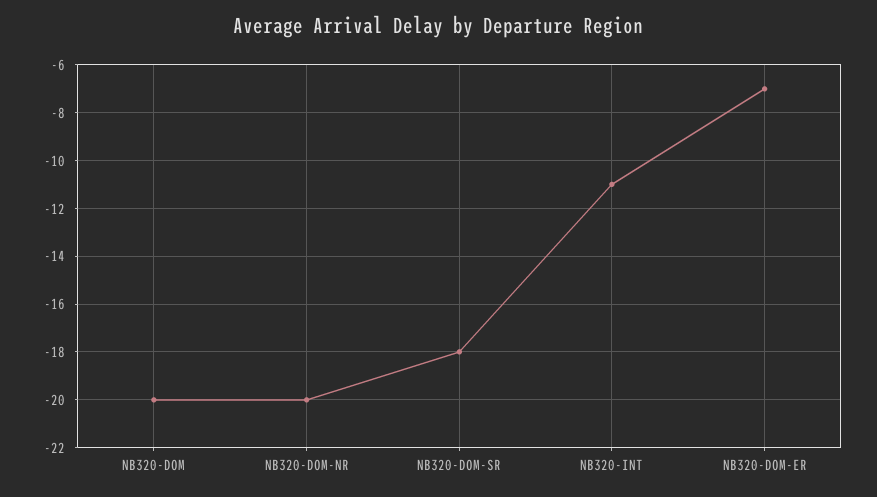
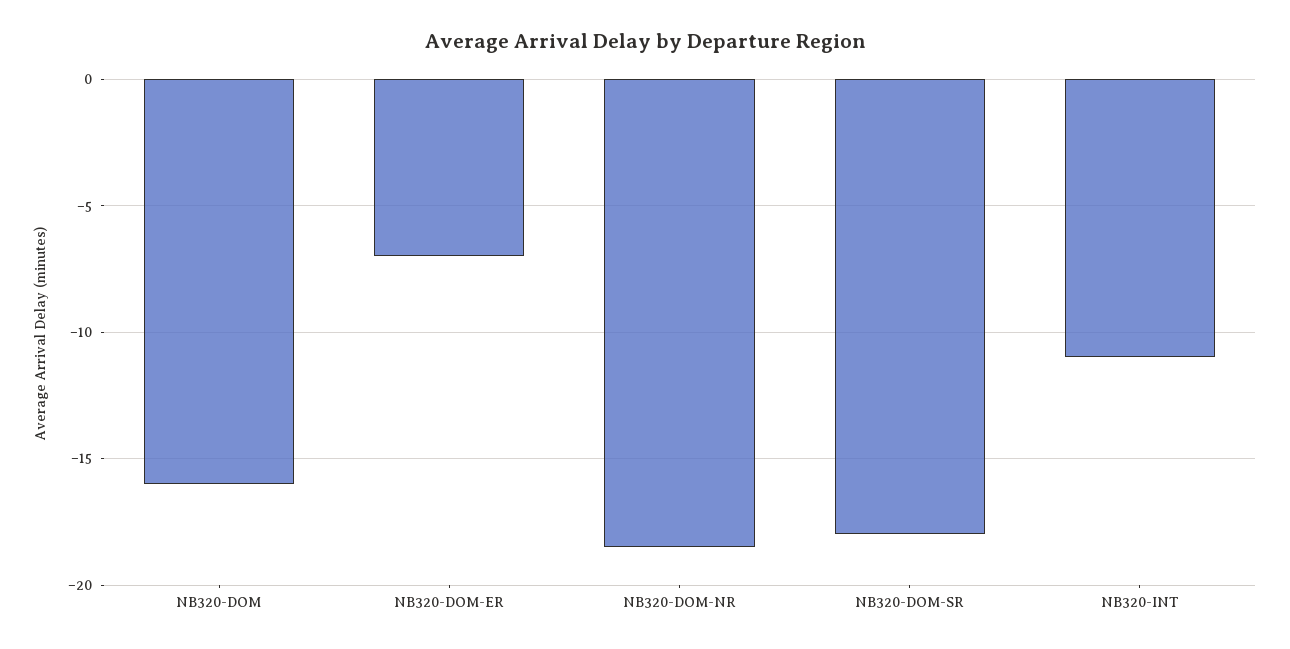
  {
-   "NB320-DOM": -20,
+   "NB320-DOM": -16,
-   "NB320-DOM-NR": -20,
+   "NB320-DOM-NR": -18.5,
    "NB320-DOM-SR": -18,
    "NB320-INT": -11,
    "NB320-DOM-ER": -7
  }

